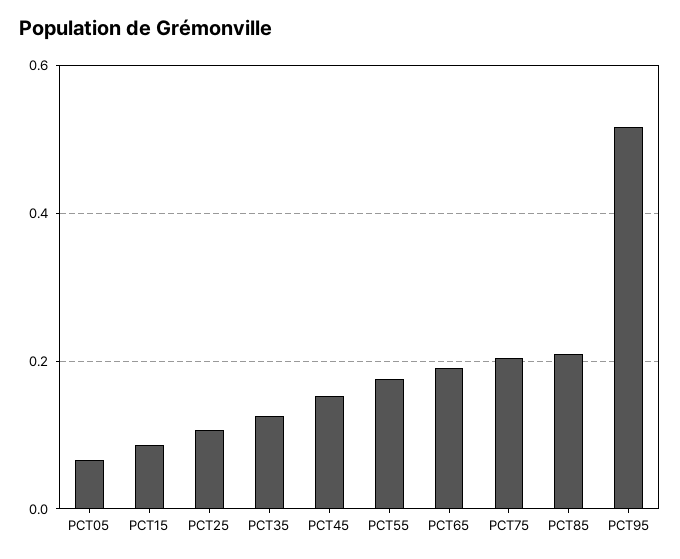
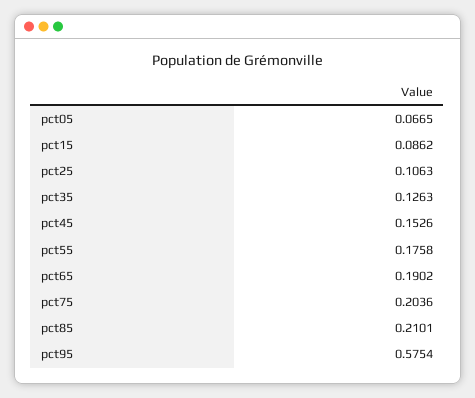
  {
    "PCT05": 0.0665,
    "PCT15": 0.0862,
    "PCT25": 0.1063,
    "PCT35": 0.1263,
    "PCT45": 0.1526,
    "PCT55": 0.1758,
    "PCT65": 0.1902,
    "PCT75": 0.2036,
    "PCT85": 0.2101,
-   "PCT95": 0.52
+   "PCT95": 0.5754
  }

